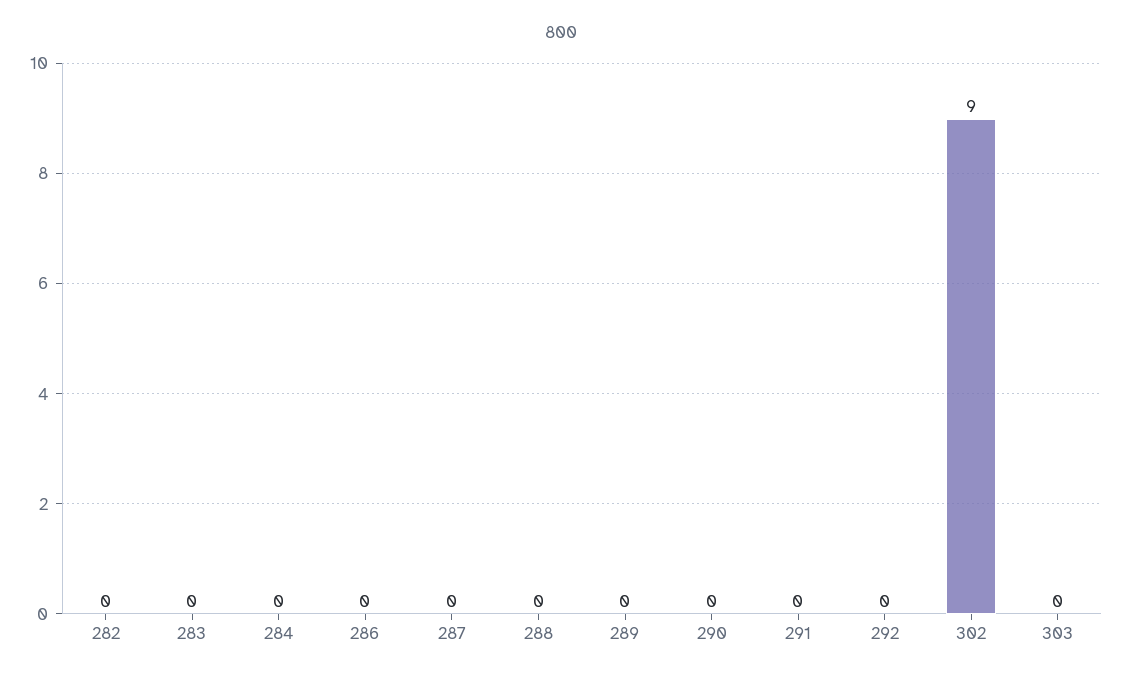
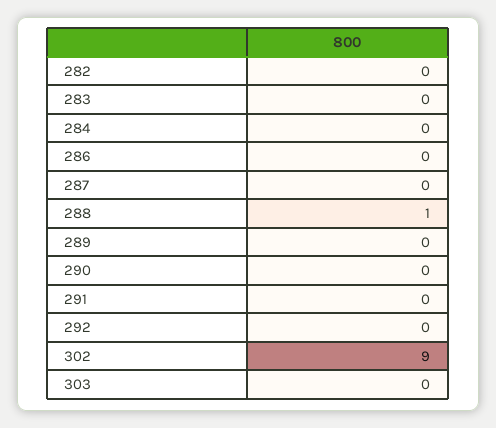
  {
    "282": 0,
    "283": 0,
    "284": 0,
    "286": 0,
    "287": 0,
-   "288": 0,
+   "288": 1,
    "289": 0,
    "290": 0,
    "291": 0,
    "292": 0,
    "302": 9,
    "303": 0
  }

